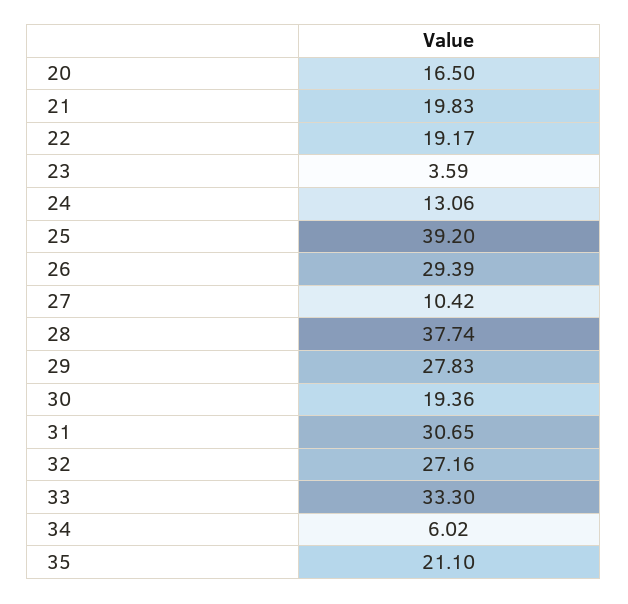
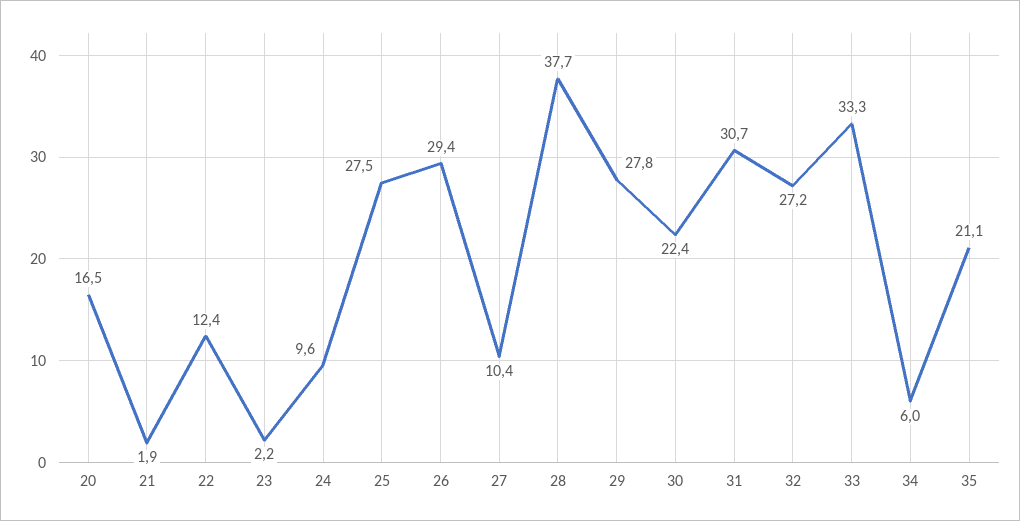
  {
    "20": 16.5,
-   "21": 19.83,
+   "21": 1.9,
-   "22": 19.17,
+   "22": 12.4,
-   "23": 3.59,
+   "23": 2.2,
-   "24": 13.06,
+   "24": 9.6,
-   "25": 39.2,
+   "25": 27.5,
    "26": 29.39,
    "27": 10.42,
    "28": 37.74,
    "29": 27.83,
-   "30": 19.36,
+   "30": 22.4,
    "31": 30.65,
    "32": 27.16,
    "33": 33.3,
    "34": 6.02,
    "35": 21.1
  }

